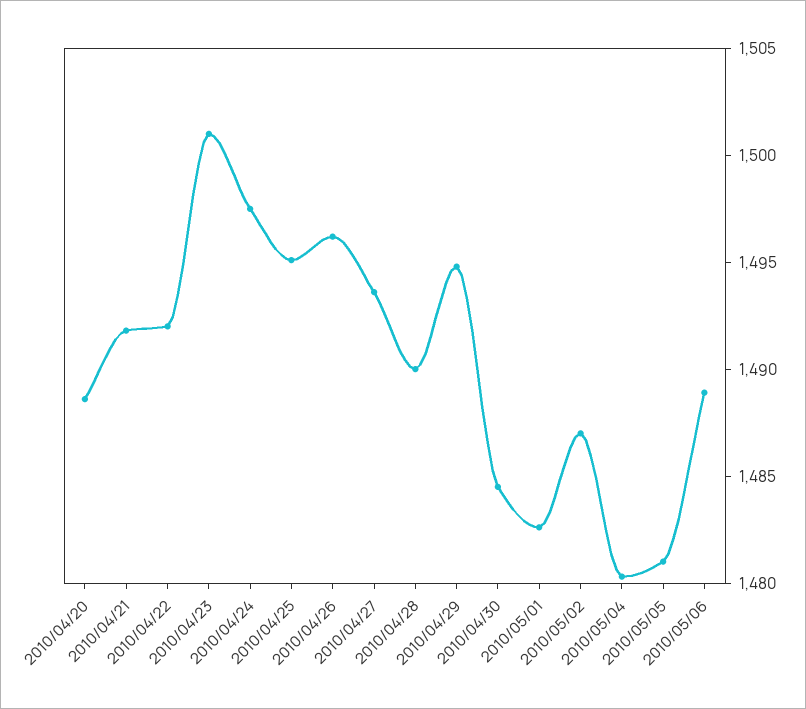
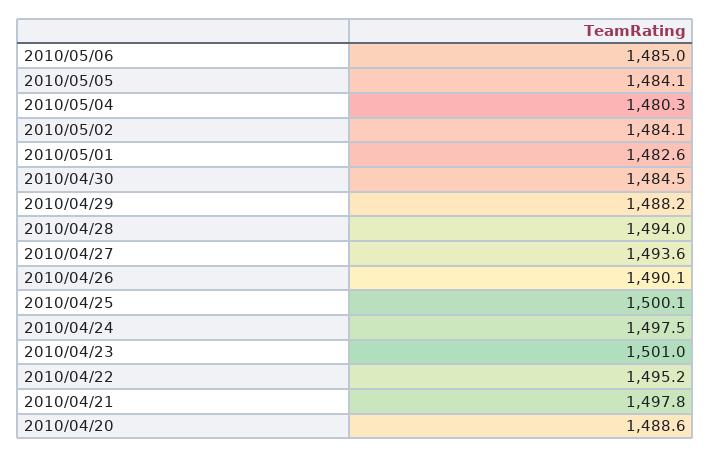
  {
    "2010/04/20": 1488.6,
-   "2010/04/21": 1492,
+   "2010/04/21": 1497.8,
-   "2010/04/22": 1492,
+   "2010/04/22": 1495.2,
    "2010/04/23": 1501,
    "2010/04/24": 1497.5,
-   "2010/04/25": 1495,
+   "2010/04/25": 1500.1,
-   "2010/04/26": 1496,
+   "2010/04/26": 1490.1,
    "2010/04/27": 1493.6,
-   "2010/04/28": 1490,
+   "2010/04/28": 1494,
-   "2010/04/29": 1495,
+   "2010/04/29": 1488.2,
    "2010/04/30": 1484.5,
    "2010/05/01": 1482.6,
-   "2010/05/02": 1487,
+   "2010/05/02": 1484.1,
    "2010/05/04": 1480.3,
-   "2010/05/05": 1481,
+   "2010/05/05": 1484.1,
-   "2010/05/06": 1489
+   "2010/05/06": 1485
  }

